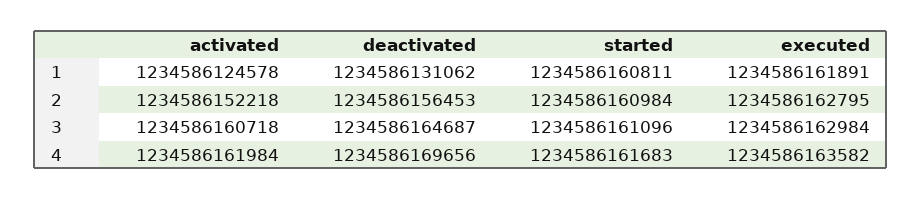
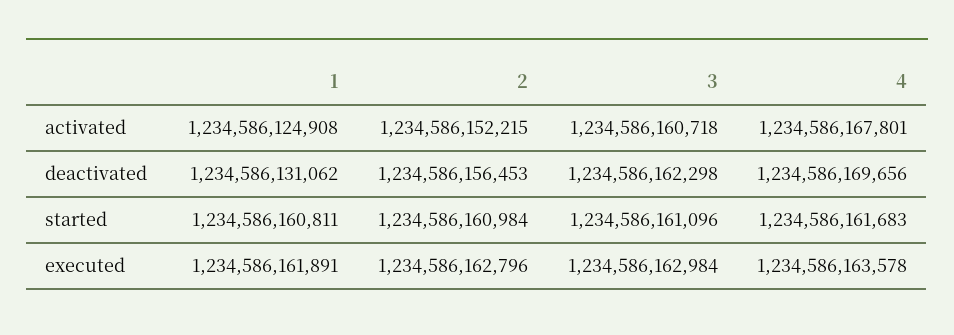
  {
    "activated": {
-     "1": 1234586124578,
+     "1": 1234586124908,
-     "2": 1234586152218,
+     "2": 1234586152215,
      "3": 1234586160718,
-     "4": 1234586161984
+     "4": 1234586167801
    },
    "deactivated": {
      "1": 1234586131062,
      "2": 1234586156453,
-     "3": 1234586164687,
+     "3": 1234586162298,
      "4": 1234586169656
    },
    "started": {
      "1": 1234586160811,
      "2": 1234586160984,
      "3": 1234586161096,
      "4": 1234586161683
    },
    "executed": {
      "1": 1234586161891,
-     "2": 1234586162795,
+     "2": 1234586162796,
      "3": 1234586162984,
-     "4": 1234586163582
+     "4": 1234586163578
    }
  }

